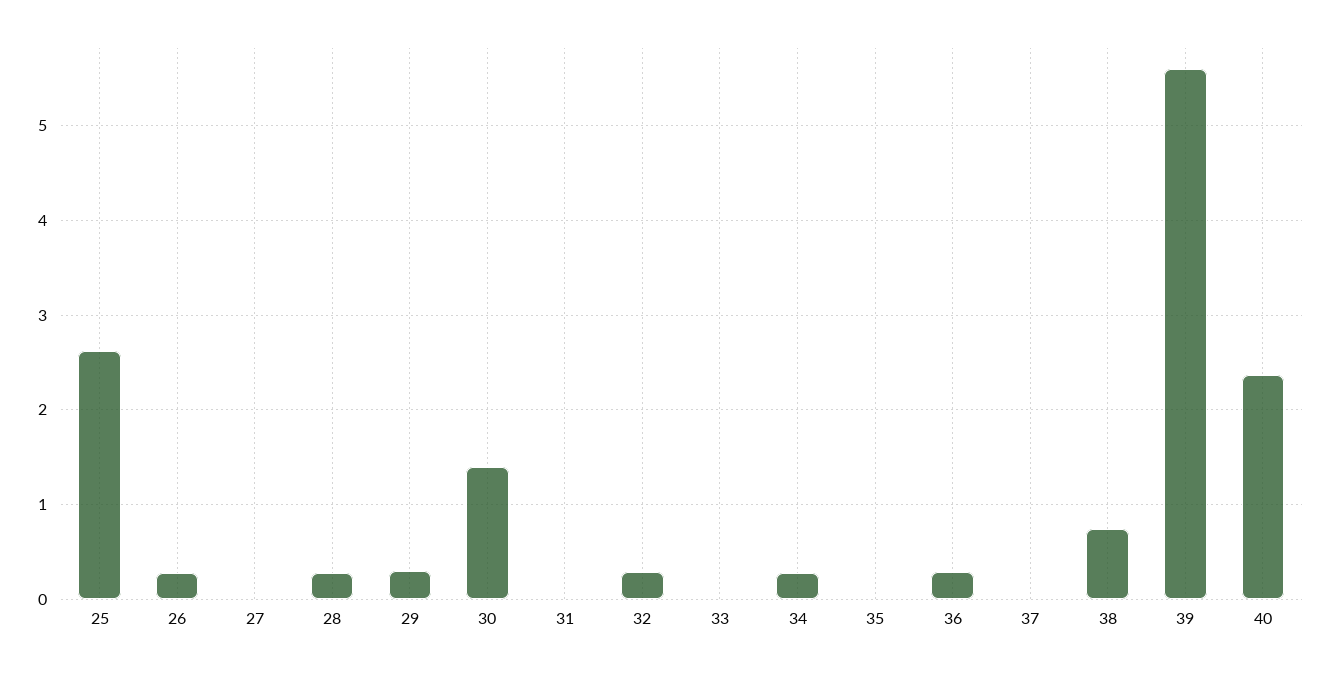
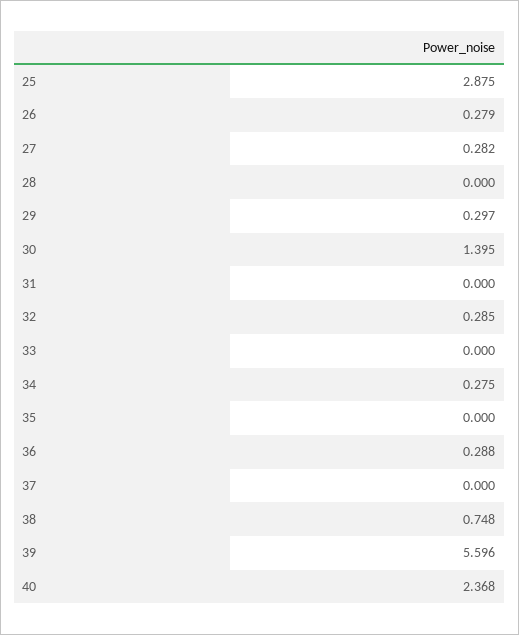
  {
-   "25": 2.6,
+   "25": 2.875,
    "26": 0.279,
-   "27": 0,
+   "27": 0.282,
-   "28": 0.3,
+   "28": 0,
    "29": 0.297,
    "30": 1.395,
    "31": 0,
    "32": 0.285,
    "33": 0,
    "34": 0.275,
    "35": 0,
    "36": 0.288,
    "37": 0,
    "38": 0.748,
    "39": 5.596,
    "40": 2.368
  }

